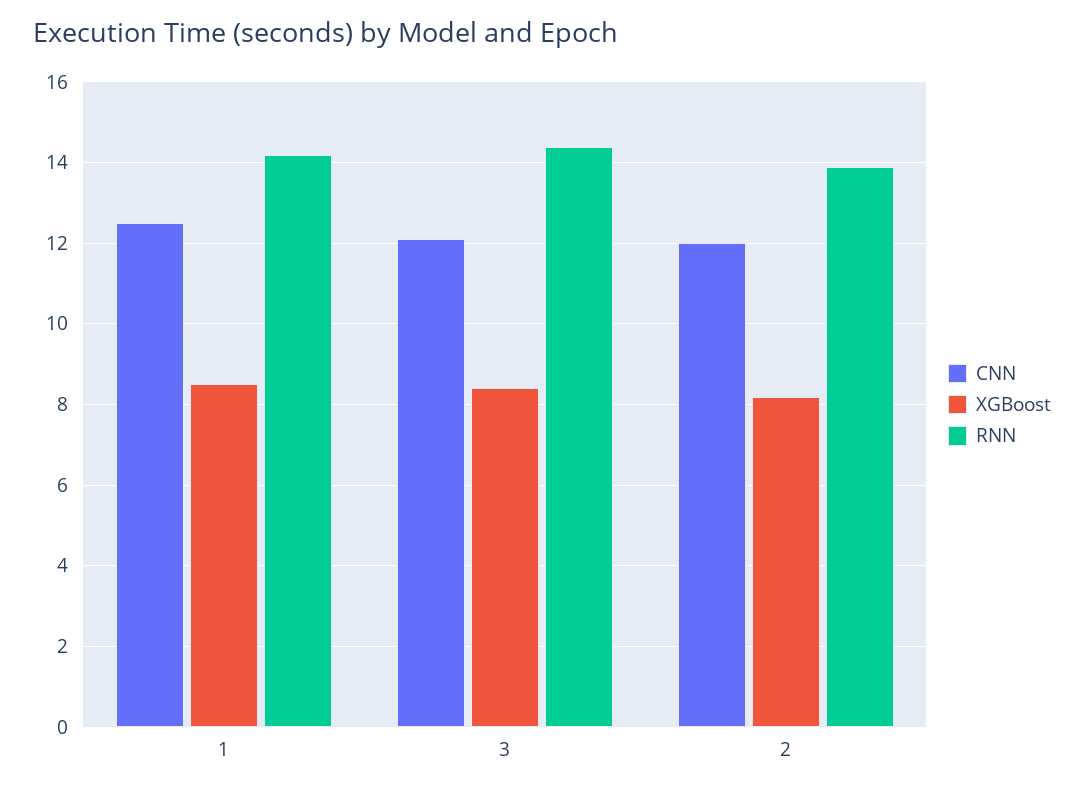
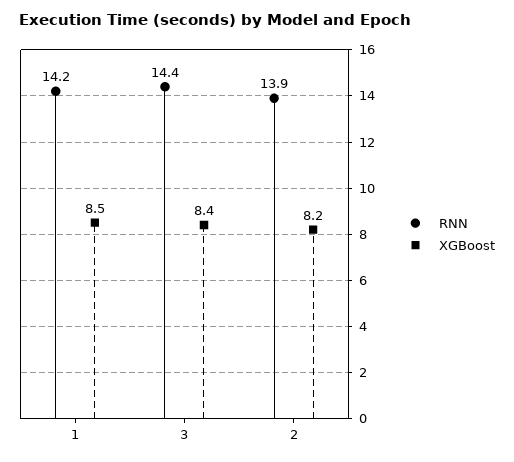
  {
-   "CNN": {
-     "1": 12.5,
-     "3": 12,
-     "2": 12
-   },
    "XGBoost": {
      "1": 8.5,
      "3": 8.4,
      "2": 8.2
    },
    "RNN": {
      "1": 14.2,
      "3": 14.4,
      "2": 13.9
    }
  }

